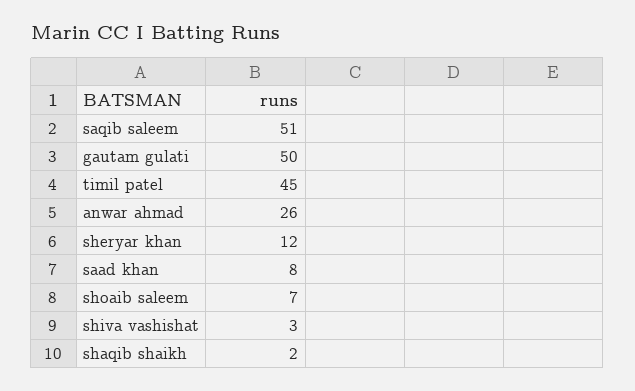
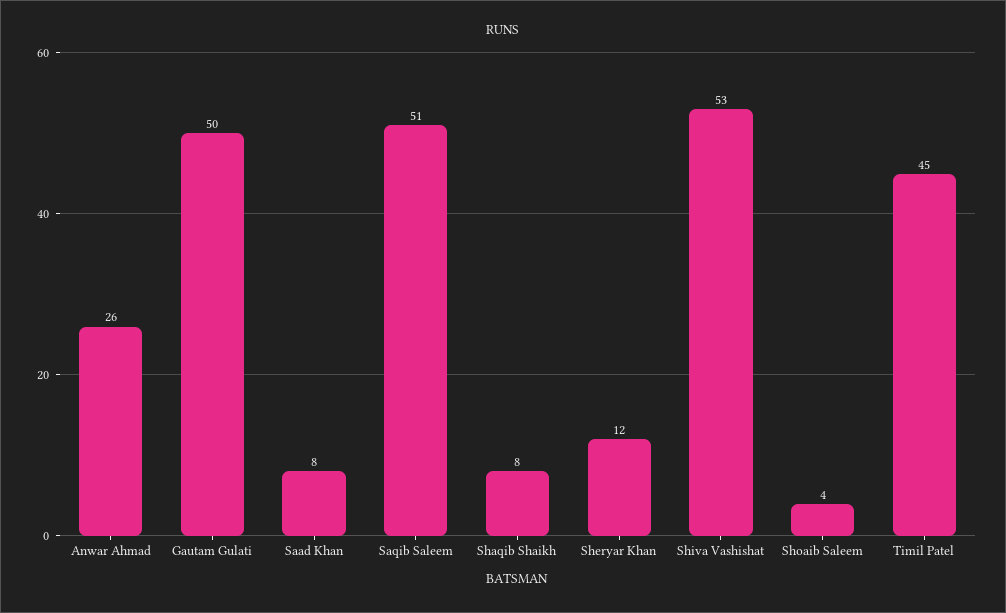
  {
    "saqib saleem": 51,
    "gautam gulati": 50,
    "timil patel": 45,
    "anwar ahmad": 26,
    "sheryar khan": 12,
    "saad khan": 8,
-   "shoaib saleem": 7,
+   "shoaib saleem": 4,
-   "shiva vashishat": 3,
+   "shiva vashishat": 53,
-   "shaqib shaikh": 2
+   "shaqib shaikh": 8
  }

